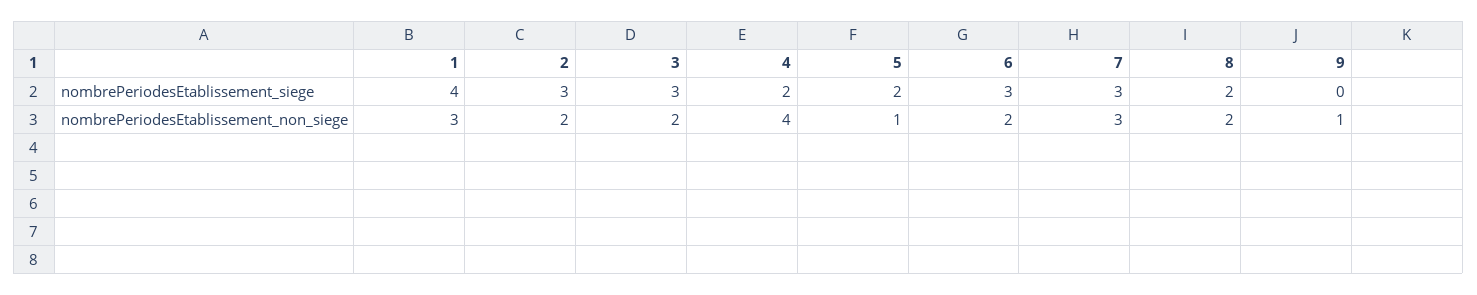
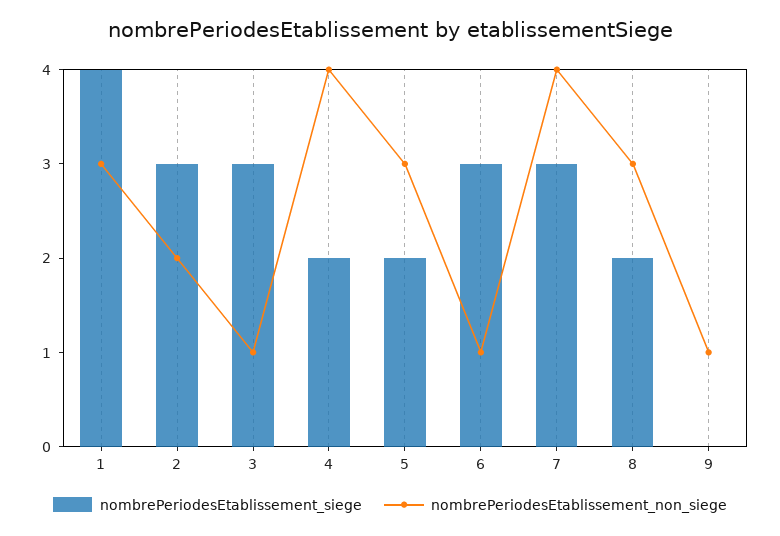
  {
    "nombrePeriodesEtablissement_siege": {
      "1": 4,
      "2": 3,
      "3": 3,
      "4": 2,
      "5": 2,
      "6": 3,
      "7": 3,
      "8": 2,
      "9": 0
    },
    "nombrePeriodesEtablissement_non_siege": {
      "1": 3,
      "2": 2,
-     "3": 2,
+     "3": 1,
      "4": 4,
-     "5": 1,
+     "5": 3,
-     "6": 2,
+     "6": 1,
-     "7": 3,
+     "7": 4,
-     "8": 2,
+     "8": 3,
      "9": 1
    }
  }

